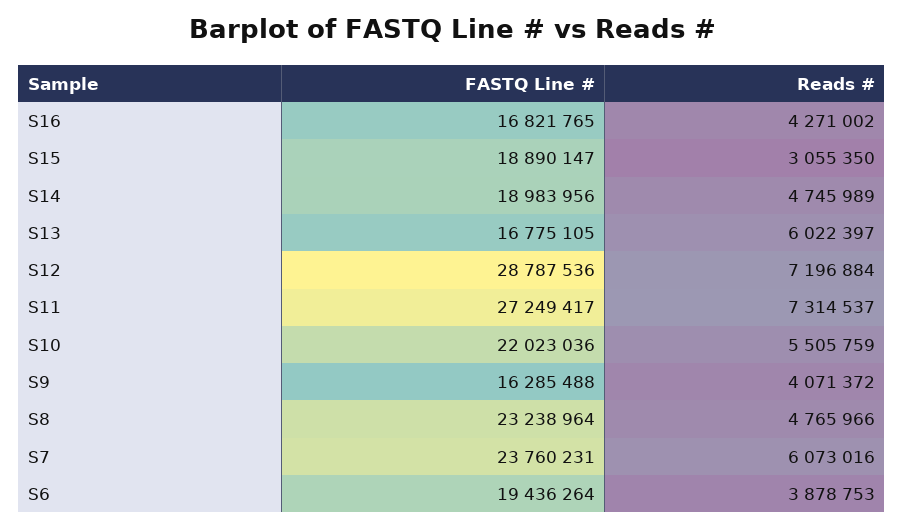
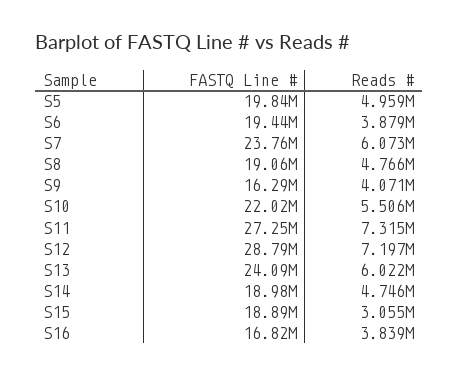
  {
    "FASTQ Line #": {
      "S16": 16821765,
      "S15": 18890147,
      "S14": 18983956,
-     "S13": 16775105,
+     "S13": 24090000,
      "S12": 28787536,
      "S11": 27249417,
      "S10": 22023036,
      "S9": 16285488,
-     "S8": 23238964,
+     "S8": 19060000,
      "S7": 23760231,
-     "S6": 19436264
+     "S6": 19436264,
+     "S5": 19840000
    },
    "Reads #": {
-     "S16": 4271002,
+     "S16": 3839000,
      "S15": 3055350,
      "S14": 4745989,
      "S13": 6022397,
      "S12": 7196884,
      "S11": 7314537,
      "S10": 5505759,
      "S9": 4071372,
      "S8": 4765966,
      "S7": 6073016,
-     "S6": 3878753
+     "S6": 3878753,
+     "S5": 4959000
    }
  }

